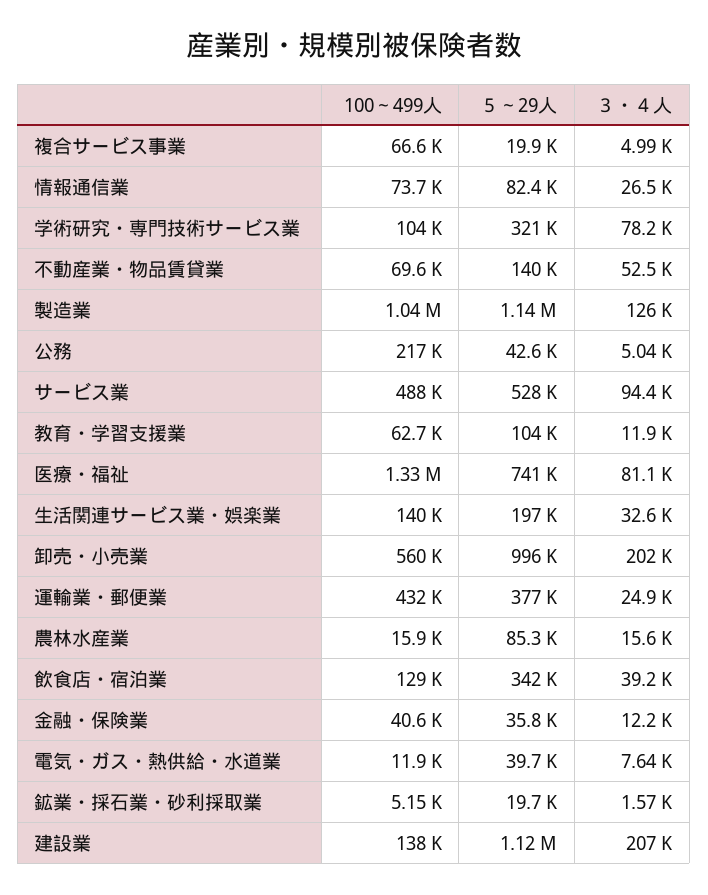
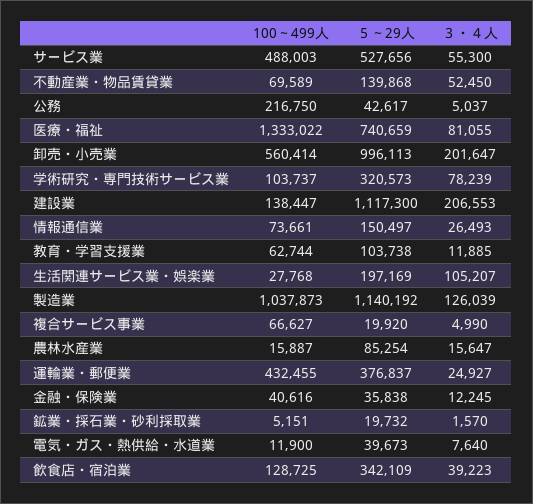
  {
    "100～499人": {
      "複合サービス事業": 66627,
      "情報通信業": 73661,
      "学術研究・専門技術サービス業": 103737,
      "不動産業・物品賃貸業": 69589,
      "製造業": 1037873,
      "公務": 216750,
      "サービス業": 488003,
      "教育・学習支援業": 62744,
      "医療・福祉": 1333022,
-     "生活関連サービス業・娯楽業": 140000,
+     "生活関連サービス業・娯楽業": 27768,
      "卸売・小売業": 560414,
      "運輸業・郵便業": 432455,
      "農林水産業": 15887,
      "飲食店・宿泊業": 128725,
      "金融・保険業": 40616,
      "電気・ガス・熱供給・水道業": 11900,
      "鉱業・採石業・砂利採取業": 5151,
      "建設業": 138447
    },
    "５～29人": {
      "複合サービス事業": 19920,
-     "情報通信業": 82400,
+     "情報通信業": 150497,
      "学術研究・専門技術サービス業": 320573,
      "不動産業・物品賃貸業": 139868,
      "製造業": 1140192,
      "公務": 42617,
      "サービス業": 527656,
      "教育・学習支援業": 103738,
      "医療・福祉": 740659,
      "生活関連サービス業・娯楽業": 197169,
      "卸売・小売業": 996113,
      "運輸業・郵便業": 376837,
      "農林水産業": 85254,
      "飲食店・宿泊業": 342109,
      "金融・保険業": 35838,
      "電気・ガス・熱供給・水道業": 39673,
      "鉱業・採石業・砂利採取業": 19732,
      "建設業": 1117300
    },
    "３・４人": {
      "複合サービス事業": 4990,
      "情報通信業": 26493,
      "学術研究・専門技術サービス業": 78239,
      "不動産業・物品賃貸業": 52450,
      "製造業": 126039,
      "公務": 5037,
-     "サービス業": 94400,
+     "サービス業": 55300,
      "教育・学習支援業": 11885,
      "医療・福祉": 81055,
-     "生活関連サービス業・娯楽業": 32600,
+     "生活関連サービス業・娯楽業": 105207,
      "卸売・小売業": 201647,
      "運輸業・郵便業": 24927,
      "農林水産業": 15647,
      "飲食店・宿泊業": 39223,
      "金融・保険業": 12245,
      "電気・ガス・熱供給・水道業": 7640,
      "鉱業・採石業・砂利採取業": 1570,
      "建設業": 206553
    }
  }

